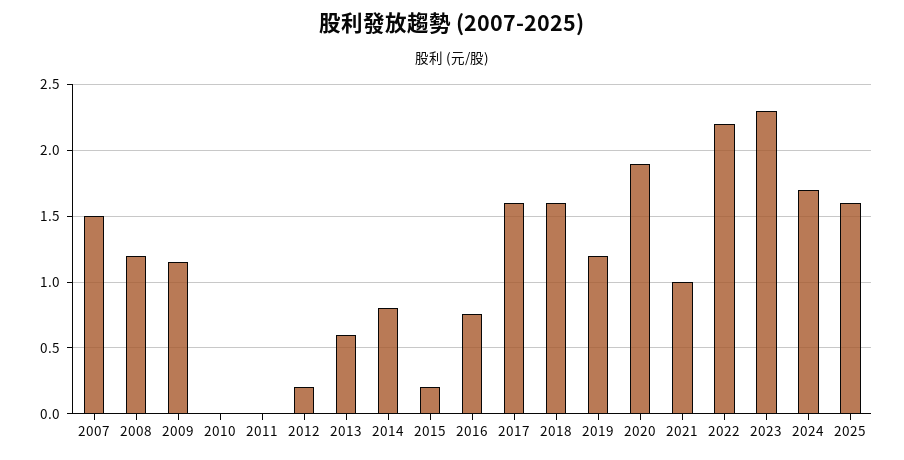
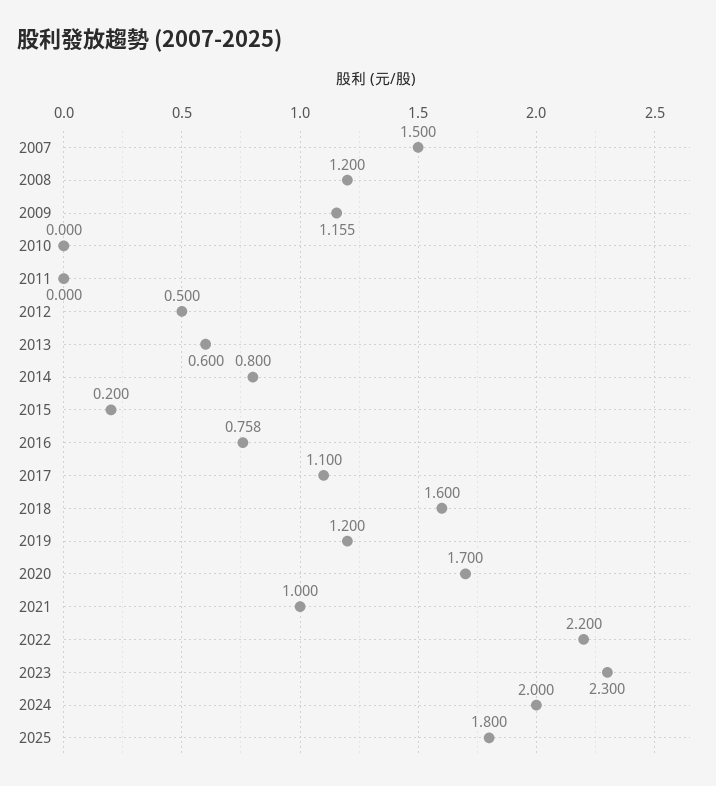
  {
    "2007": 1.5,
    "2008": 1.2,
    "2009": 1.155,
    "2010": 0,
    "2011": 0,
-   "2012": 0.2,
+   "2012": 0.5,
    "2013": 0.6,
    "2014": 0.8,
    "2015": 0.2,
    "2016": 0.758,
-   "2017": 1.6,
+   "2017": 1.1,
    "2018": 1.6,
    "2019": 1.2,
-   "2020": 1.9,
+   "2020": 1.7,
    "2021": 1,
    "2022": 2.2,
    "2023": 2.3,
-   "2024": 1.7,
+   "2024": 2,
-   "2025": 1.6
+   "2025": 1.8
  }

